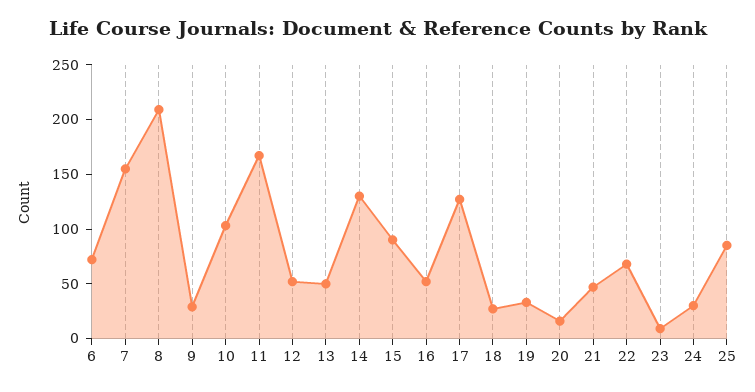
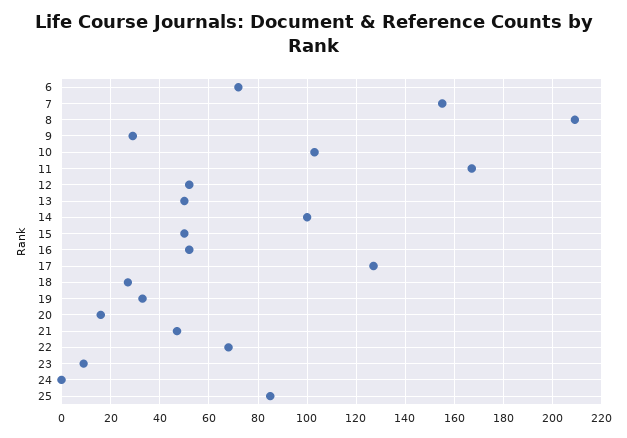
  {
    "6": 70,
    "7": 155,
    "8": 210,
    "9": 30,
    "10": 105,
    "11": 165,
    "12": 50,
    "13": 50,
-   "14": 130,
+   "14": 100,
-   "15": 90,
+   "15": 50,
    "16": 50,
    "17": 125,
    "18": 25,
    "19": 35,
    "20": 15,
    "21": 45,
    "22": 70,
    "23": 10,
-   "24": 30,
+   "24": 0,
    "25": 85
  }

